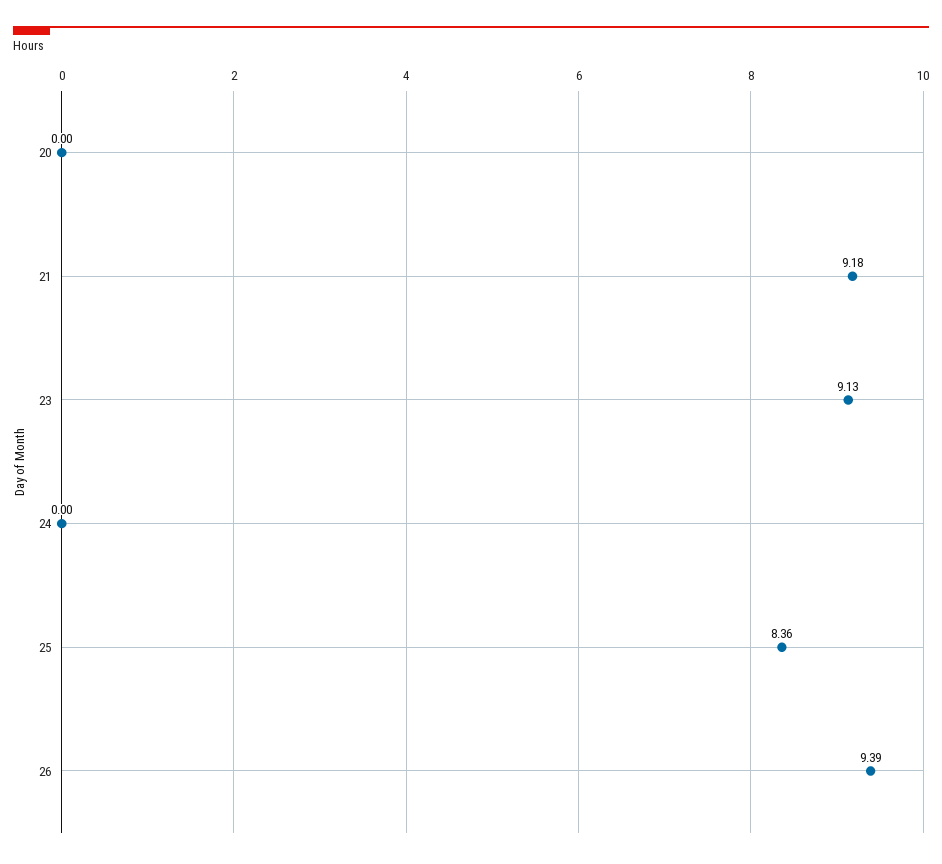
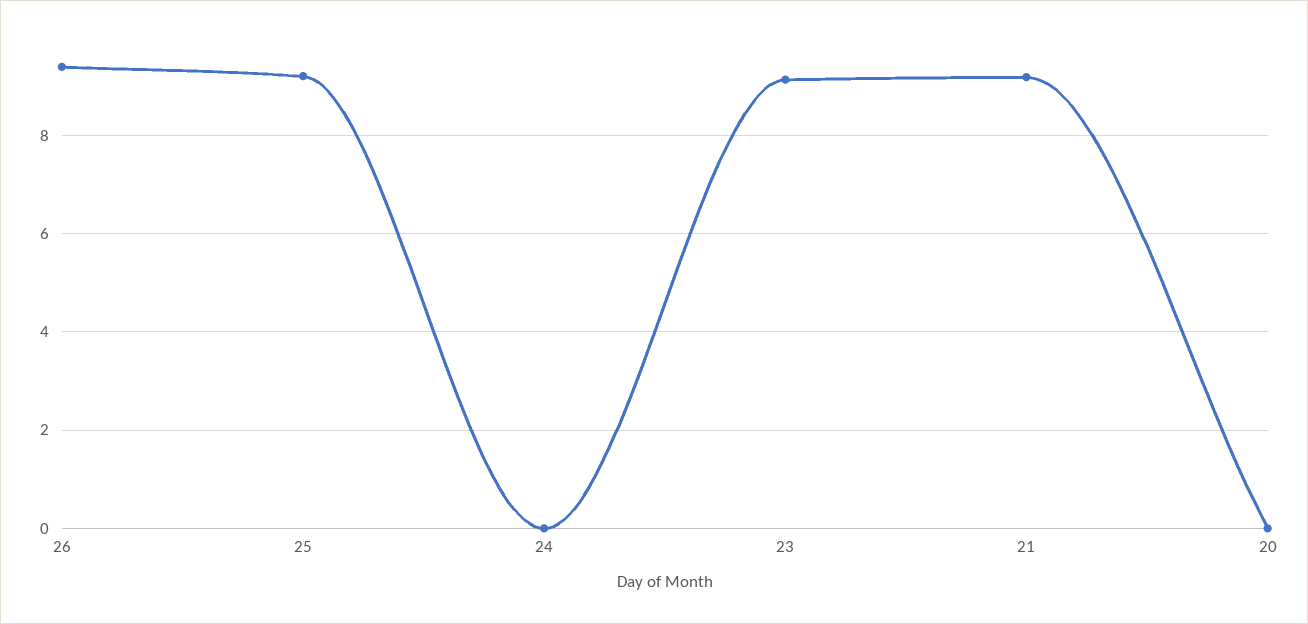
  {
    "20": 0,
    "21": 9.18,
    "23": 9.13,
    "24": 0,
-   "25": 8.36,
+   "25": 9.2,
    "26": 9.39
  }

